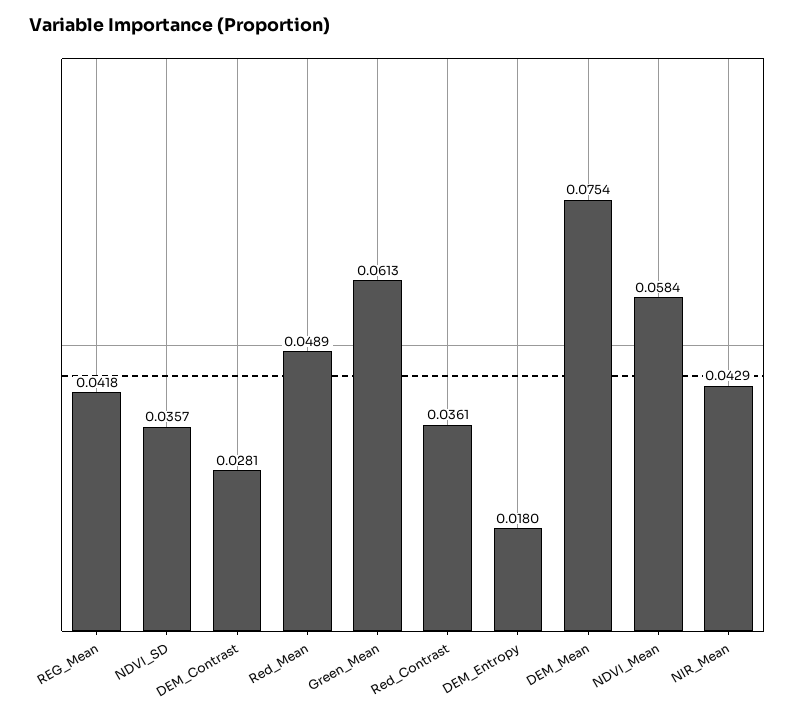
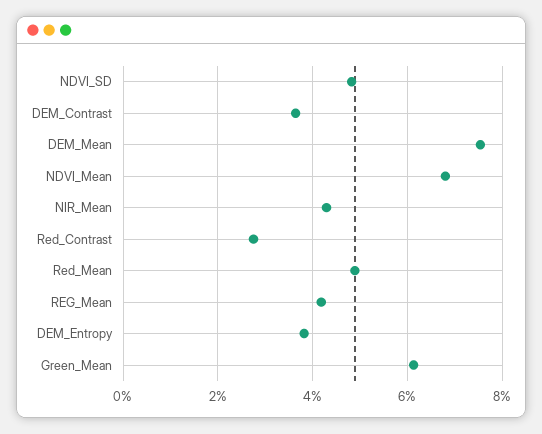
  {
    "REG_Mean": 0.0418,
-   "NDVI_SD": 0.0357,
+   "NDVI_SD": 0.048,
-   "DEM_Contrast": 0.0281,
+   "DEM_Contrast": 0.036,
    "Red_Mean": 0.0489,
    "Green_Mean": 0.0613,
-   "Red_Contrast": 0.0361,
+   "Red_Contrast": 0.028,
-   "DEM_Entropy": 0.018,
+   "DEM_Entropy": 0.038,
    "DEM_Mean": 0.0754,
-   "NDVI_Mean": 0.0584,
+   "NDVI_Mean": 0.068,
    "NIR_Mean": 0.0429
  }

